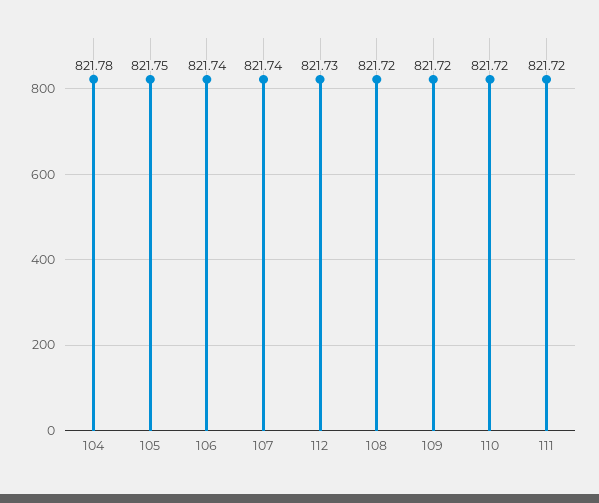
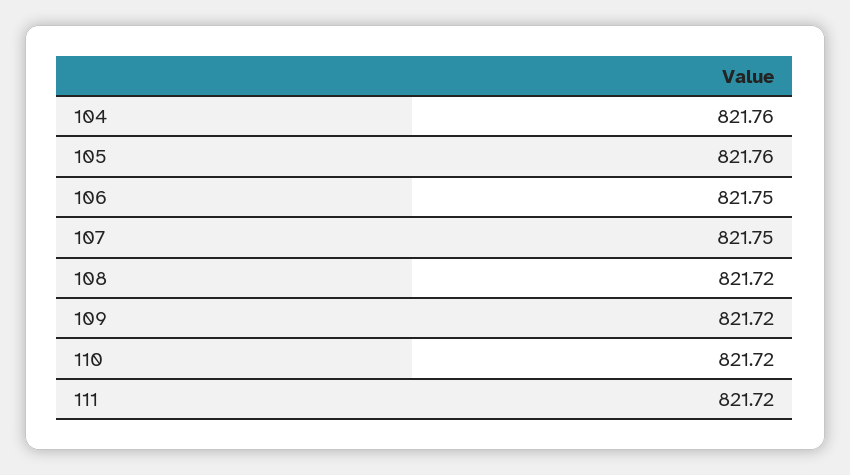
  {
-   "104": 821.78,
+   "104": 821.76,
-   "105": 821.75,
+   "105": 821.76,
-   "106": 821.74,
+   "106": 821.75,
-   "107": 821.74,
+   "107": 821.75,
-   "112": 821.73,
    "108": 821.72,
    "109": 821.72,
    "110": 821.72,
    "111": 821.72
  }

